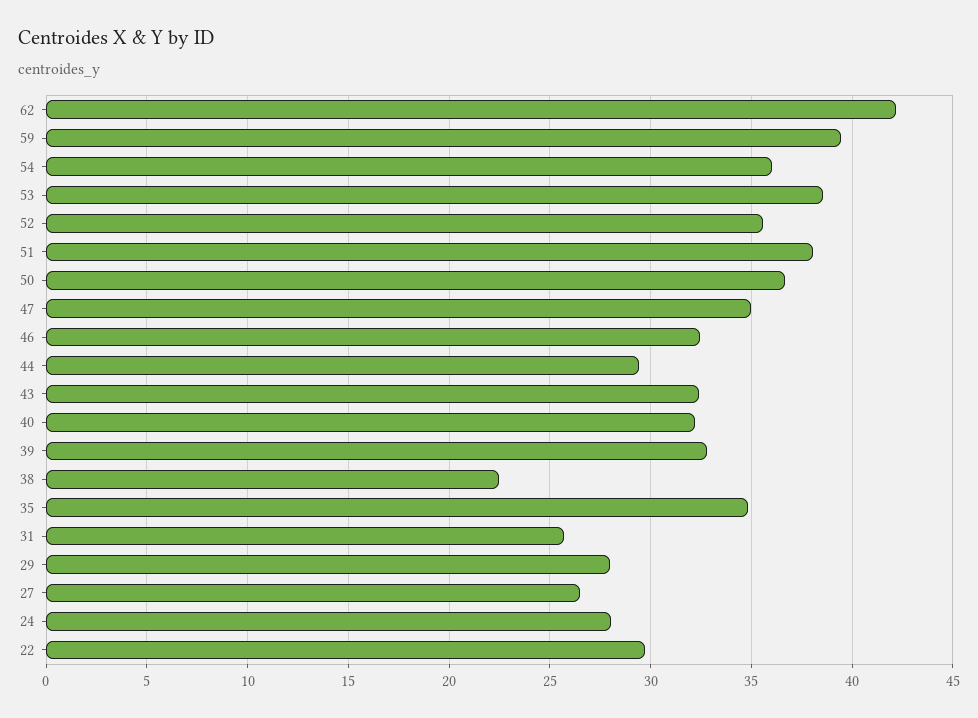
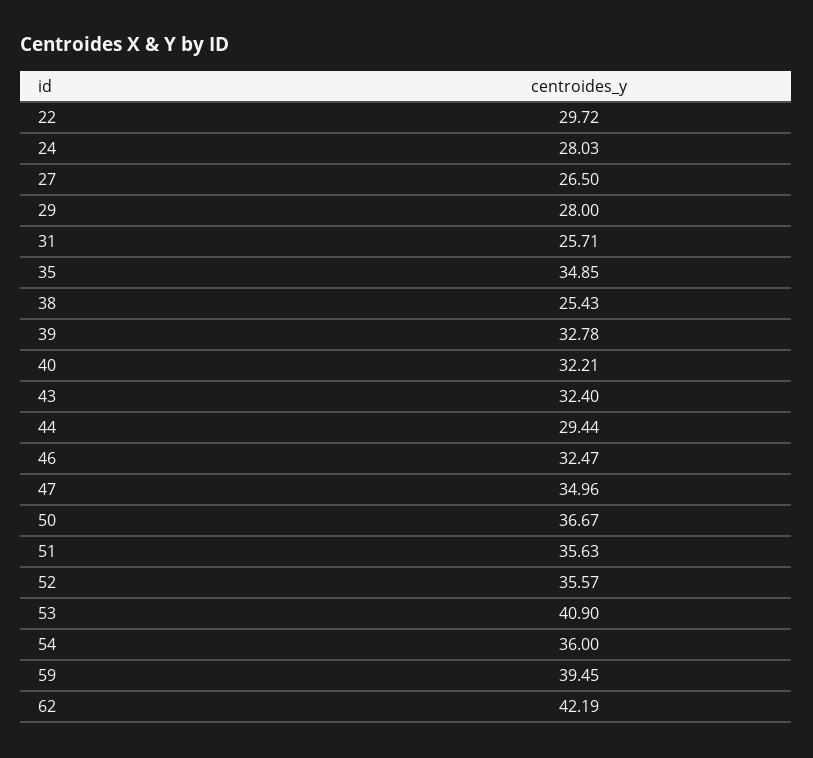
  {
    "62": 42.19,
    "59": 39.45,
    "54": 36,
-   "53": 38.5,
+   "53": 40.9,
    "52": 35.57,
-   "51": 38,
+   "51": 35.63,
    "50": 36.67,
    "47": 34.96,
    "46": 32.47,
    "44": 29.44,
    "43": 32.4,
    "40": 32.21,
    "39": 32.78,
-   "38": 22.5,
+   "38": 25.43,
    "35": 34.85,
    "31": 25.71,
    "29": 28,
    "27": 26.5,
    "24": 28.03,
    "22": 29.72
  }

